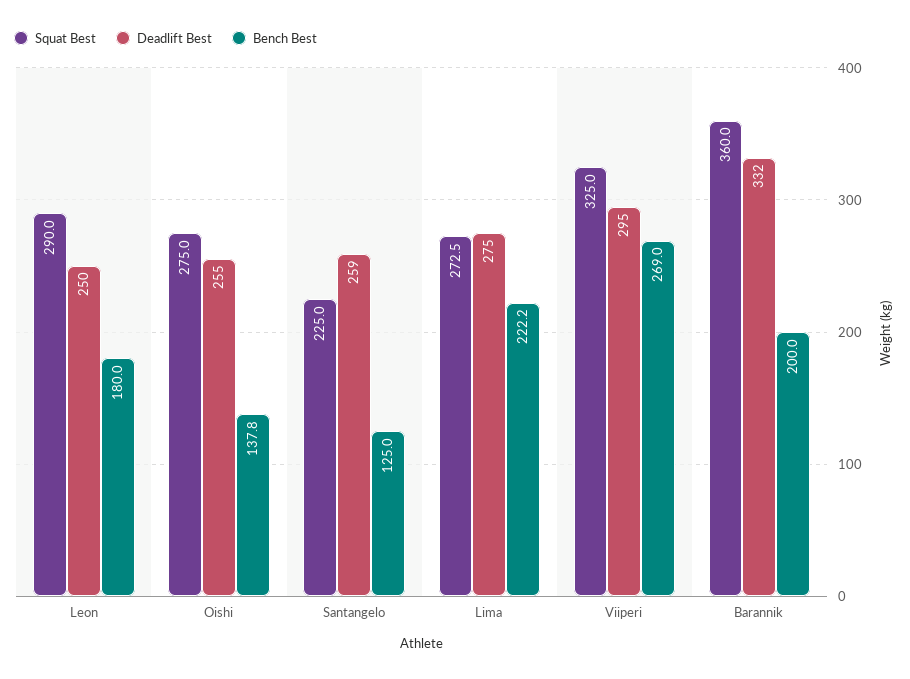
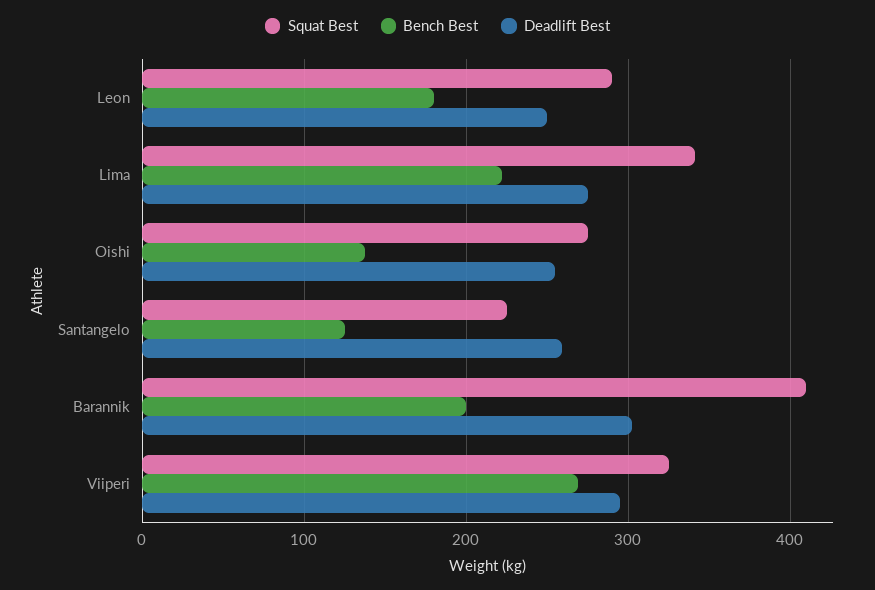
  {
    "Squat Best": {
      "Leon": 290,
      "Oishi": 275,
      "Santangelo": 225,
-     "Lima": 272.5,
+     "Lima": 340,
      "Viiperi": 325,
-     "Barannik": 360
+     "Barannik": 410
    },
    "Deadlift Best": {
      "Leon": 250,
      "Oishi": 255,
      "Santangelo": 259,
      "Lima": 275,
      "Viiperi": 295,
-     "Barannik": 332
+     "Barannik": 300
    },
    "Bench Best": {
      "Leon": 180,
      "Oishi": 137.8,
      "Santangelo": 125,
      "Lima": 222.2,
      "Viiperi": 269,
      "Barannik": 200
    }
  }

